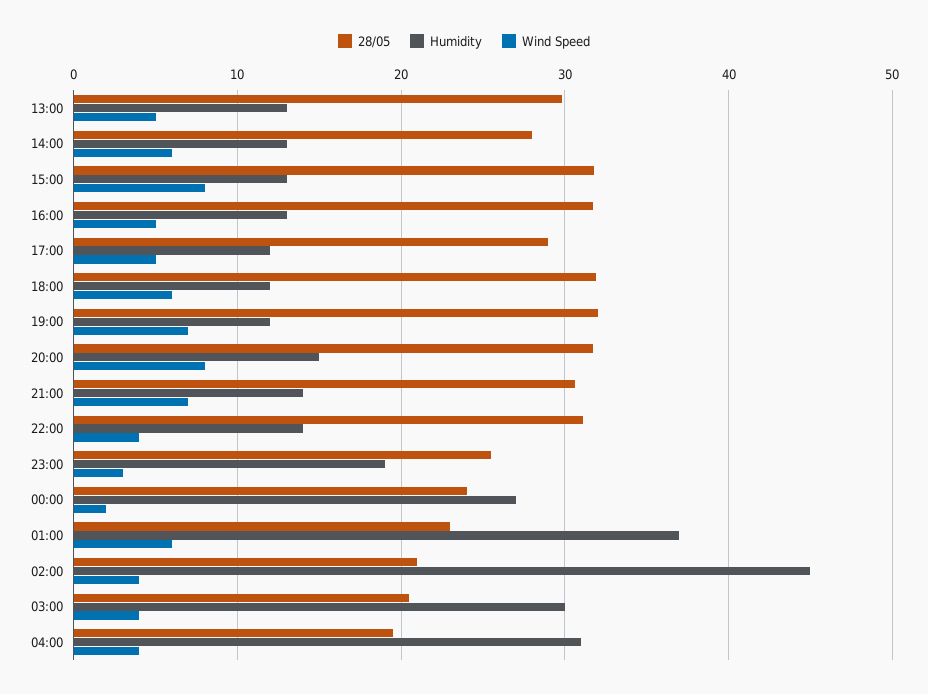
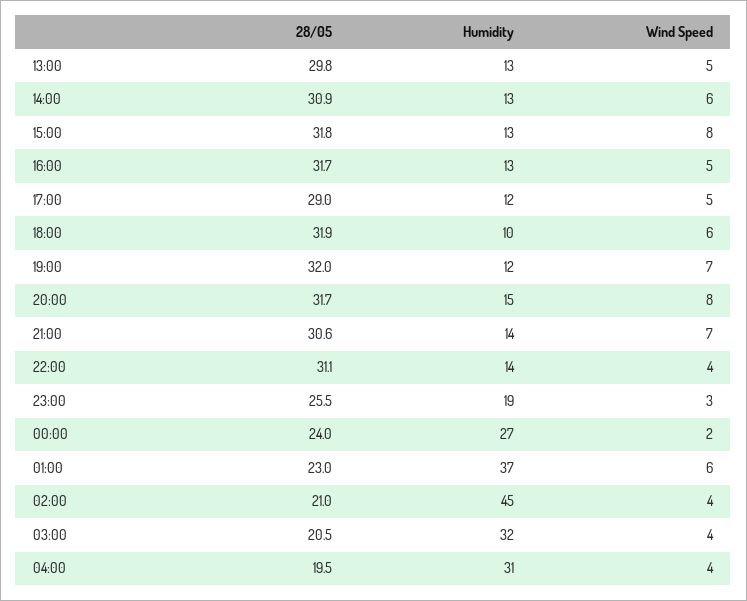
  {
    "28/05": {
      "13:00": 29.8,
-     "14:00": 28,
+     "14:00": 30.9,
      "15:00": 31.8,
      "16:00": 31.7,
      "17:00": 29,
      "18:00": 31.9,
      "19:00": 32,
      "20:00": 31.7,
      "21:00": 30.6,
      "22:00": 31.1,
      "23:00": 25.5,
      "00:00": 24,
      "01:00": 23,
      "02:00": 21,
      "03:00": 20.5,
      "04:00": 19.5
    },
    "Humidity": {
      "13:00": 13,
      "14:00": 13,
      "15:00": 13,
      "16:00": 13,
      "17:00": 12,
-     "18:00": 12,
+     "18:00": 10,
      "19:00": 12,
      "20:00": 15,
      "21:00": 14,
      "22:00": 14,
      "23:00": 19,
      "00:00": 27,
      "01:00": 37,
      "02:00": 45,
-     "03:00": 30,
+     "03:00": 32,
      "04:00": 31
    },
    "Wind Speed": {
      "13:00": 5,
      "14:00": 6,
      "15:00": 8,
      "16:00": 5,
      "17:00": 5,
      "18:00": 6,
      "19:00": 7,
      "20:00": 8,
      "21:00": 7,
      "22:00": 4,
      "23:00": 3,
      "00:00": 2,
      "01:00": 6,
      "02:00": 4,
      "03:00": 4,
      "04:00": 4
    }
  }

